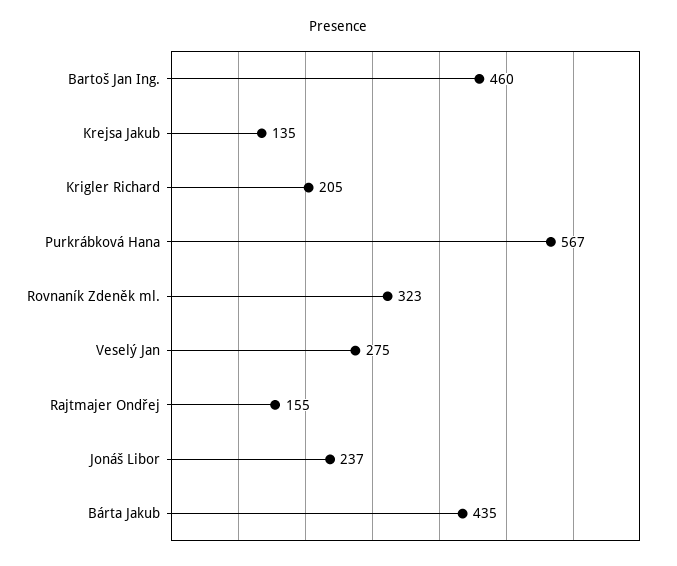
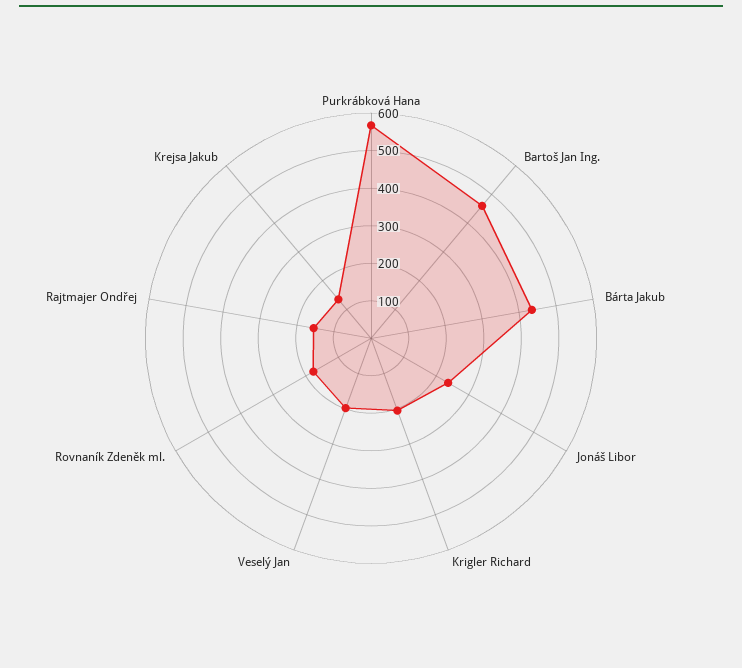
  {
    "Bartoš Jan Ing.": 460,
    "Krejsa Jakub": 135,
    "Krigler Richard": 205,
    "Purkrábková Hana": 567,
-   "Rovnaník Zdeněk ml.": 323,
+   "Rovnaník Zdeněk ml.": 175,
-   "Veselý Jan": 275,
+   "Veselý Jan": 200,
    "Rajtmajer Ondřej": 155,
    "Jonáš Libor": 237,
    "Bárta Jakub": 435
  }

